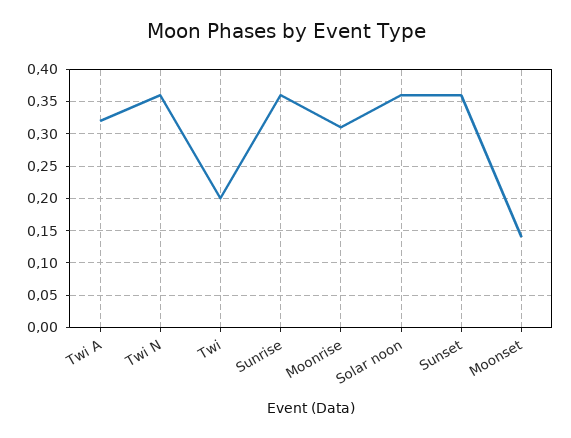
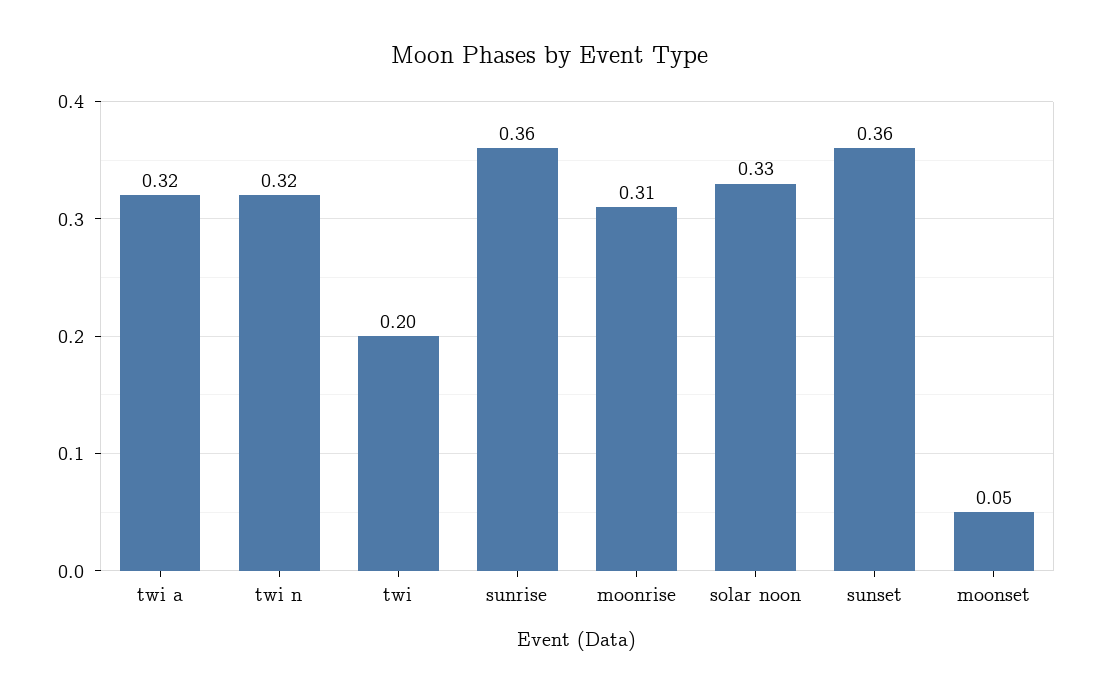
  {
    "Twi A": 0.32,
-   "Twi N": 0.36,
+   "Twi N": 0.32,
    "Twi": 0.2,
    "Sunrise": 0.36,
    "Moonrise": 0.31,
-   "Solar noon": 0.36,
+   "Solar noon": 0.33,
    "Sunset": 0.36,
-   "Moonset": 0.14
+   "Moonset": 0.05
  }

